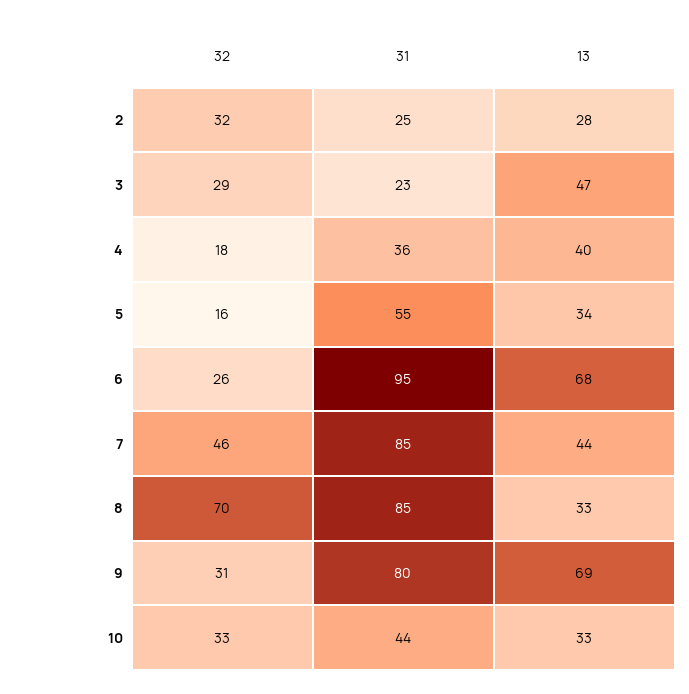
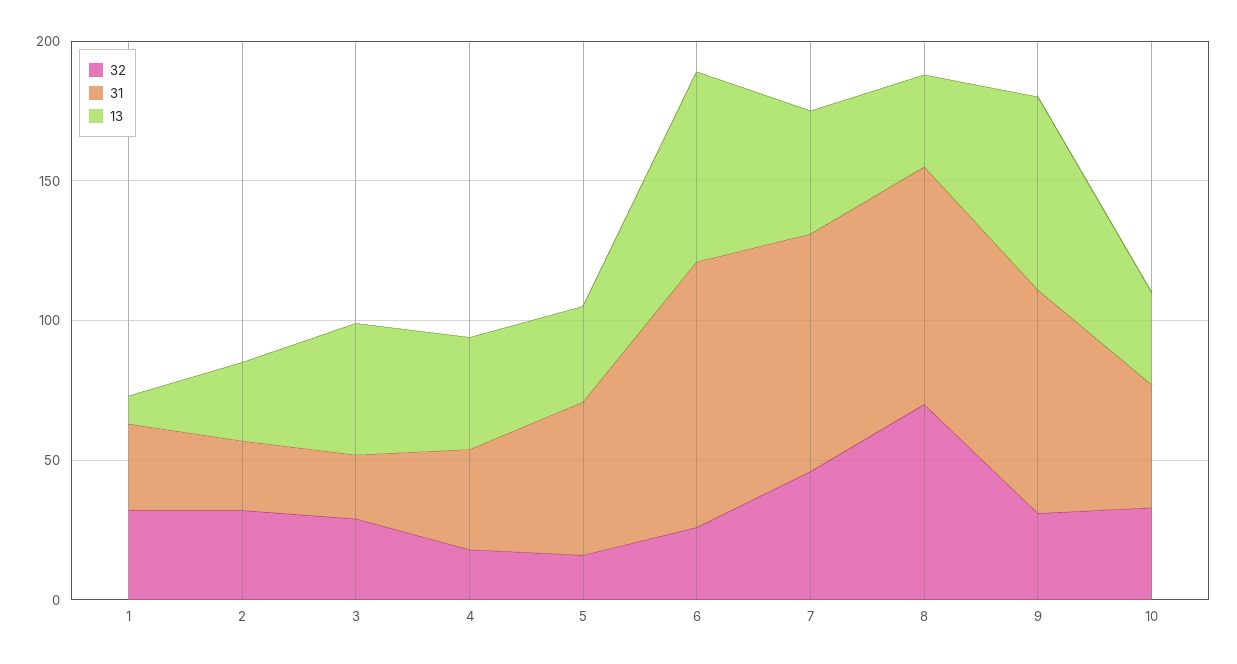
  {
    "32": {
      "2": 32,
      "3": 29,
      "4": 18,
      "5": 16,
      "6": 26,
      "7": 46,
      "8": 70,
      "9": 31,
-     "10": 33
+     "10": 33,
+     "1": 30
    },
    "31": {
      "2": 25,
      "3": 23,
      "4": 36,
      "5": 55,
      "6": 95,
      "7": 85,
      "8": 85,
      "9": 80,
-     "10": 44
+     "10": 44,
+     "1": 30
    },
    "13": {
      "2": 28,
      "3": 47,
      "4": 40,
      "5": 34,
      "6": 68,
      "7": 44,
      "8": 33,
      "9": 69,
-     "10": 33
+     "10": 33,
+     "1": 10
    }
  }

